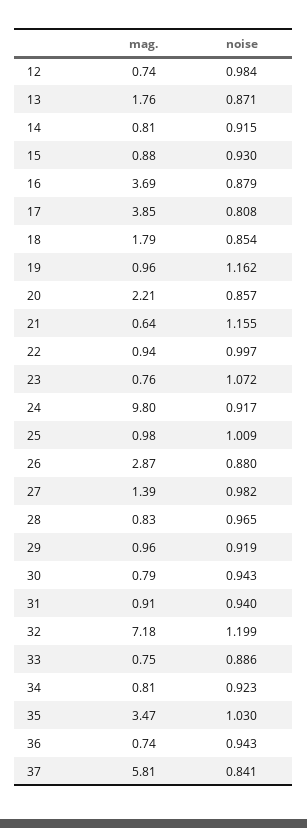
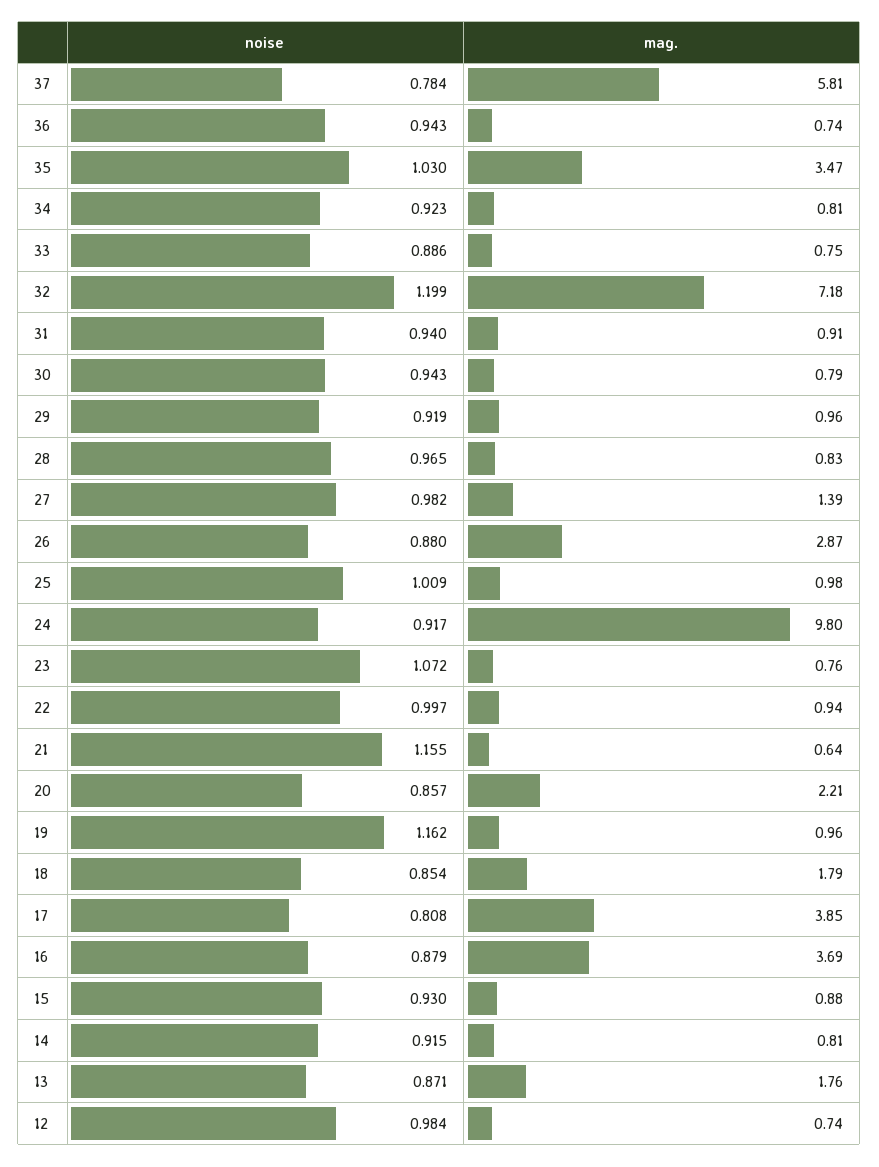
  {
    "mag.": {
      "12": 0.74,
      "13": 1.76,
      "14": 0.81,
      "15": 0.88,
      "16": 3.69,
      "17": 3.85,
      "18": 1.79,
      "19": 0.96,
      "20": 2.21,
      "21": 0.64,
      "22": 0.94,
      "23": 0.76,
      "24": 9.8,
      "25": 0.98,
      "26": 2.87,
      "27": 1.39,
      "28": 0.83,
      "29": 0.96,
      "30": 0.79,
      "31": 0.91,
      "32": 7.18,
      "33": 0.75,
      "34": 0.81,
      "35": 3.47,
      "36": 0.74,
      "37": 5.81
    },
    "noise": {
      "12": 0.984,
      "13": 0.871,
      "14": 0.915,
      "15": 0.93,
      "16": 0.879,
      "17": 0.808,
      "18": 0.854,
      "19": 1.162,
      "20": 0.857,
      "21": 1.155,
      "22": 0.997,
      "23": 1.072,
      "24": 0.917,
      "25": 1.009,
      "26": 0.88,
      "27": 0.982,
      "28": 0.965,
      "29": 0.919,
      "30": 0.943,
      "31": 0.94,
      "32": 1.199,
      "33": 0.886,
      "34": 0.923,
      "35": 1.03,
      "36": 0.943,
-     "37": 0.841
+     "37": 0.784
    }
  }

